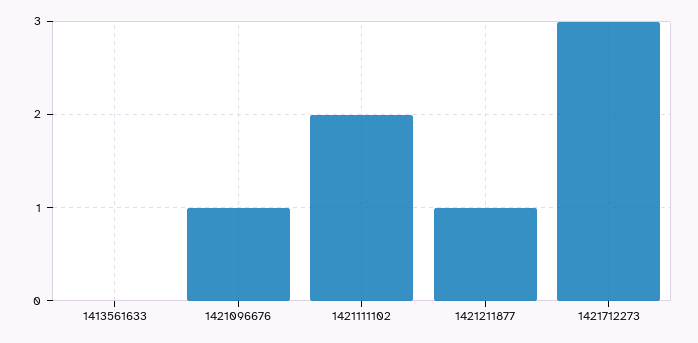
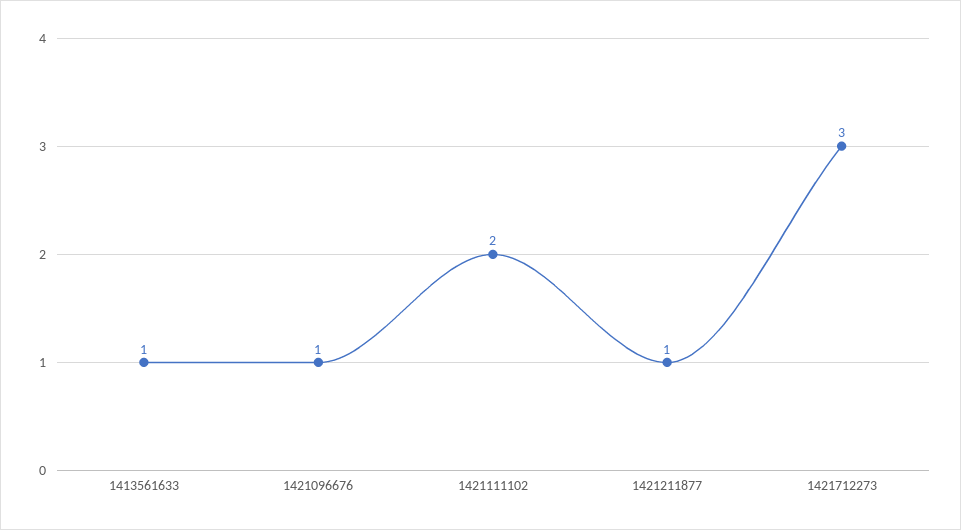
  {
-   "1413561633": 0,
+   "1413561633": 1,
    "1421096676": 1,
    "1421111102": 2,
    "1421211877": 1,
    "1421712273": 3
  }

